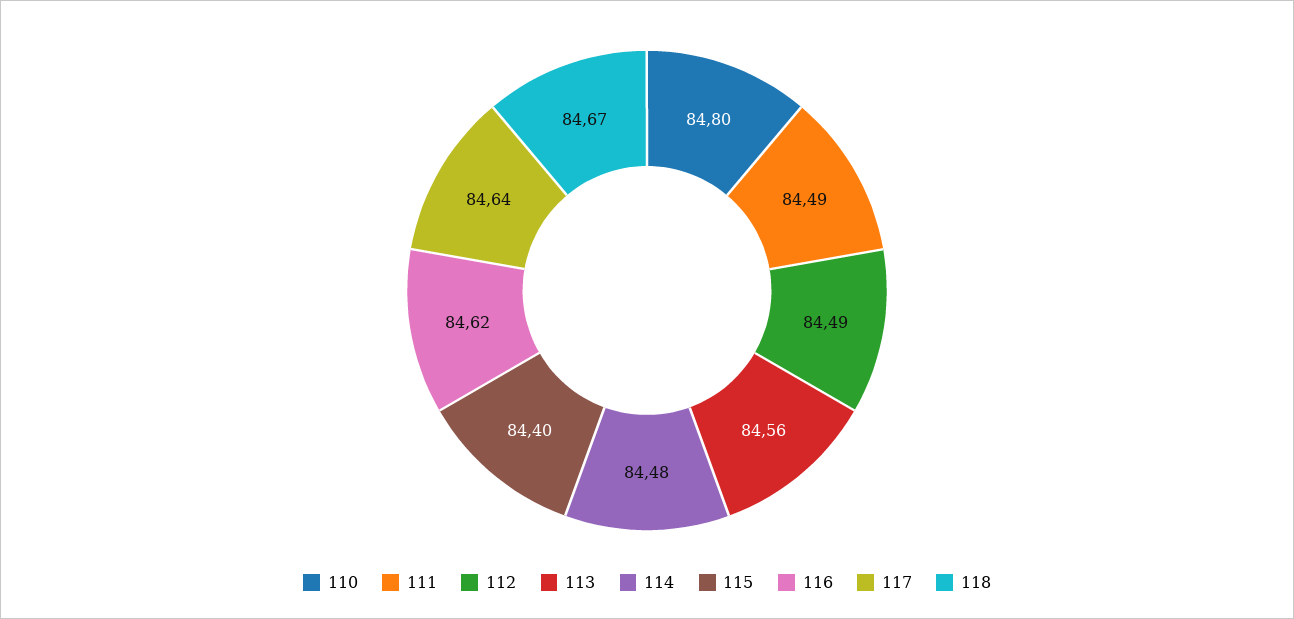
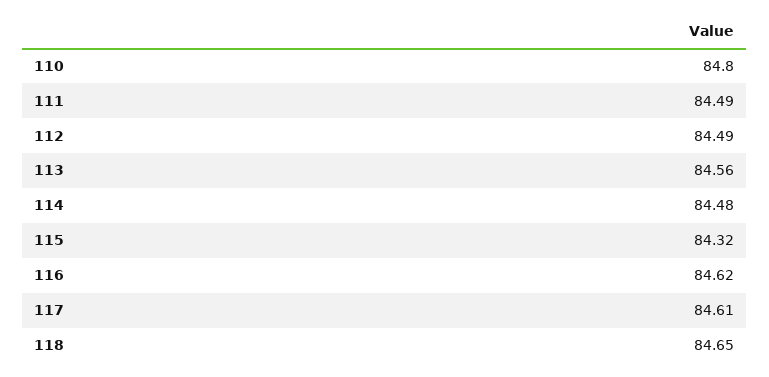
  {
    "110": 84.8,
    "111": 84.49,
    "112": 84.49,
    "113": 84.56,
    "114": 84.48,
-   "115": 84.4,
+   "115": 84.32,
    "116": 84.62,
-   "117": 84.64,
+   "117": 84.61,
-   "118": 84.67
+   "118": 84.65
  }

